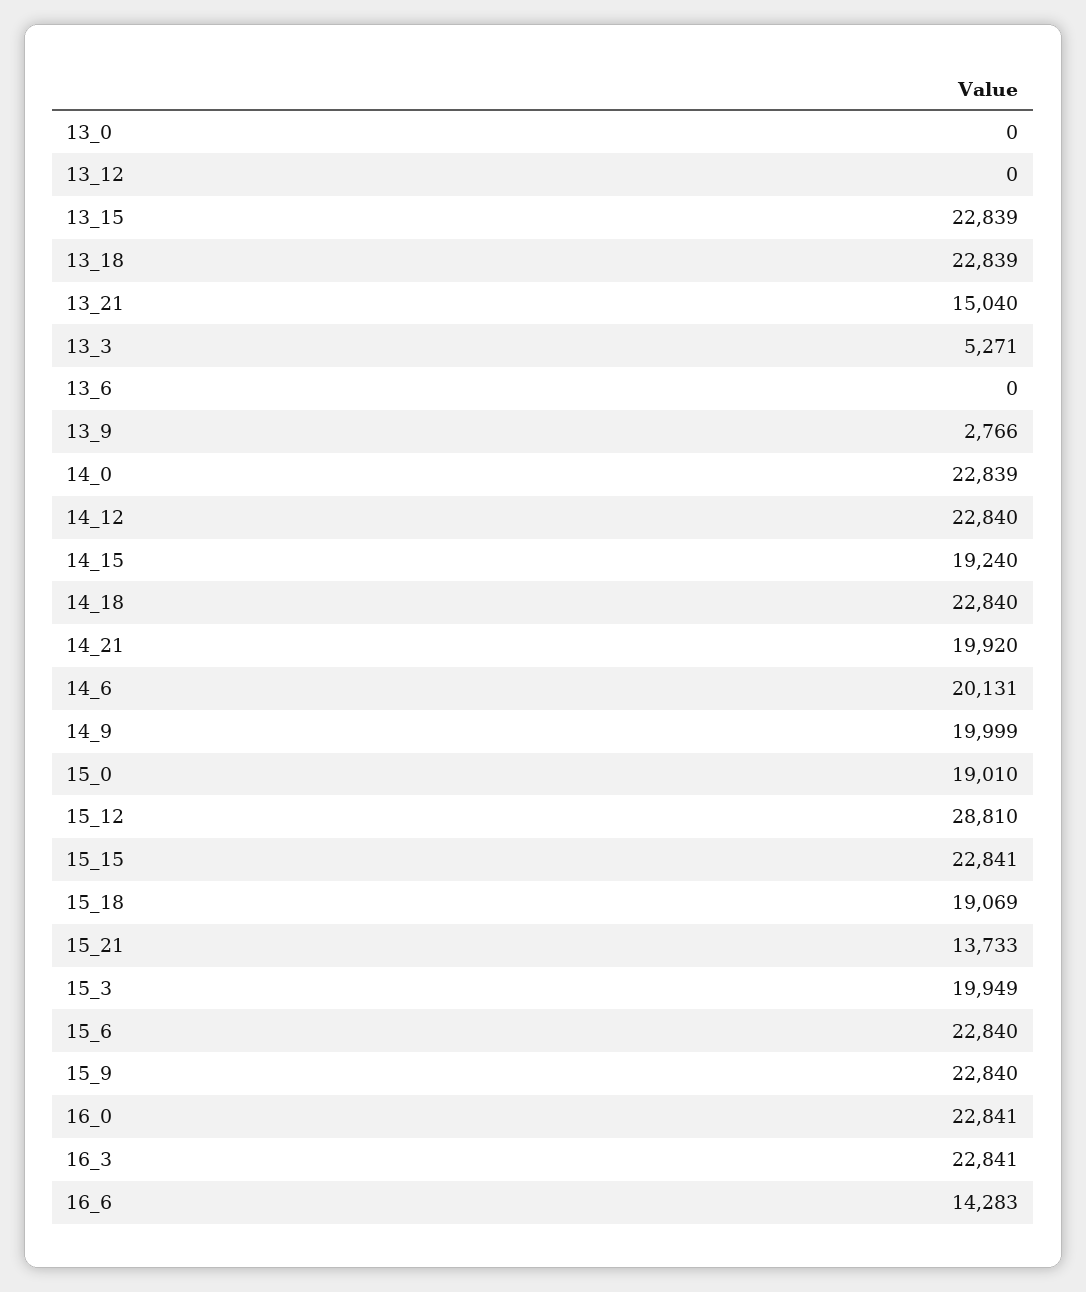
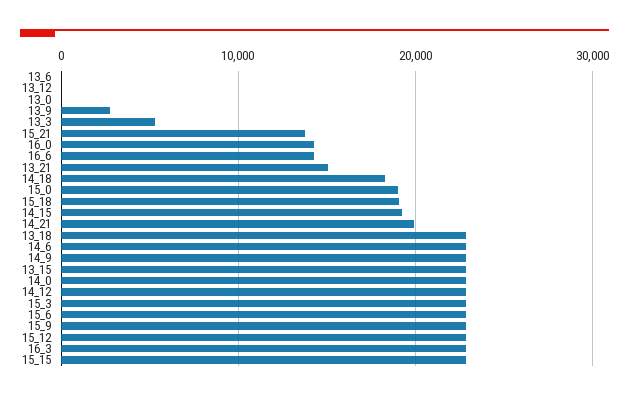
  {
    "13_0": 0,
    "13_12": 0,
    "13_15": 22839,
    "13_18": 22839,
    "13_21": 15040,
    "13_3": 5271,
    "13_6": 0,
    "13_9": 2766,
    "14_0": 22839,
    "14_12": 22840,
    "14_15": 19240,
-   "14_18": 22840,
+   "14_18": 18000,
    "14_21": 19920,
-   "14_6": 20131,
+   "14_6": 23000,
-   "14_9": 19999,
+   "14_9": 23000,
    "15_0": 19010,
-   "15_12": 28810,
+   "15_12": 23000,
    "15_15": 22841,
    "15_18": 19069,
    "15_21": 13733,
-   "15_3": 19949,
+   "15_3": 23000,
    "15_6": 22840,
    "15_9": 22840,
-   "16_0": 22841,
+   "16_0": 14000,
    "16_3": 22841,
    "16_6": 14283
  }

